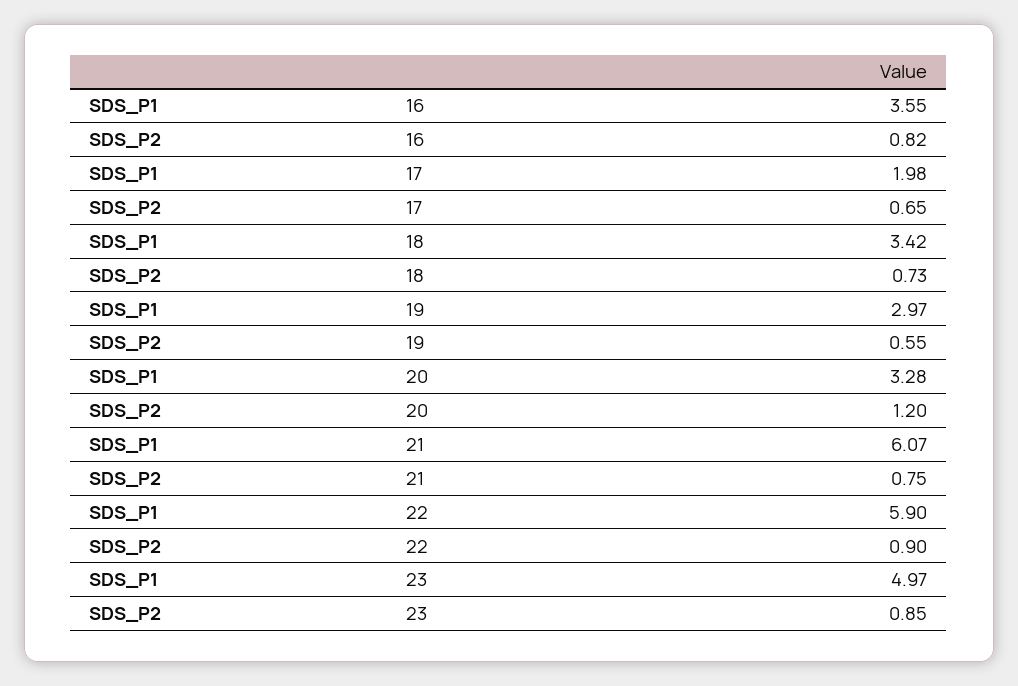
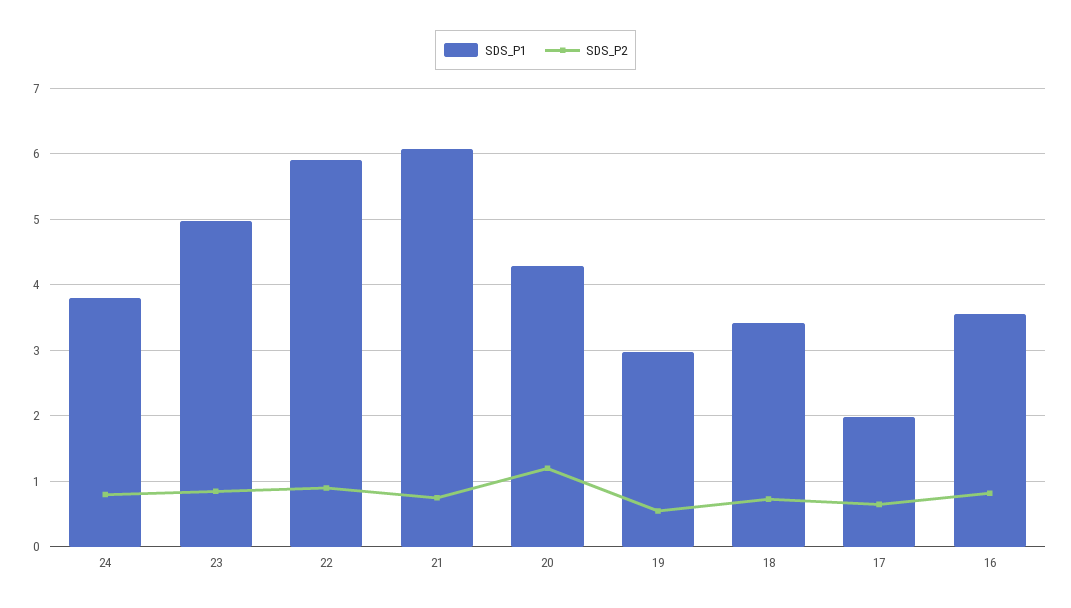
  {
    "SDS_P1": {
      "16": 3.55,
      "17": 1.98,
      "18": 3.42,
      "19": 2.97,
-     "20": 3.28,
+     "20": 4.3,
      "21": 6.07,
      "22": 5.9,
-     "23": 4.97
+     "23": 4.97,
+     "24": 3.8
    },
    "SDS_P2": {
      "16": 0.82,
      "17": 0.65,
      "18": 0.73,
      "19": 0.55,
      "20": 1.2,
      "21": 0.75,
      "22": 0.9,
-     "23": 0.85
+     "23": 0.85,
+     "24": 0.8
    }
  }

